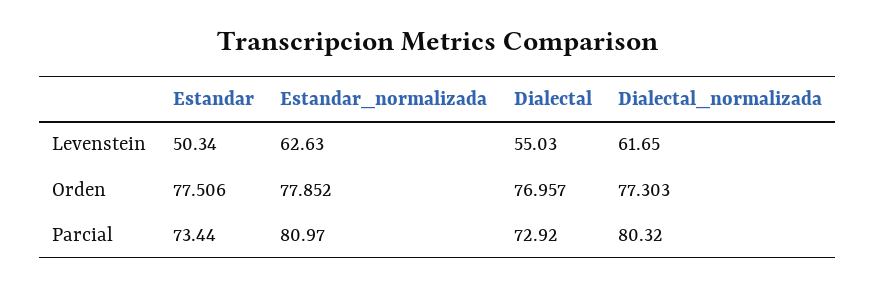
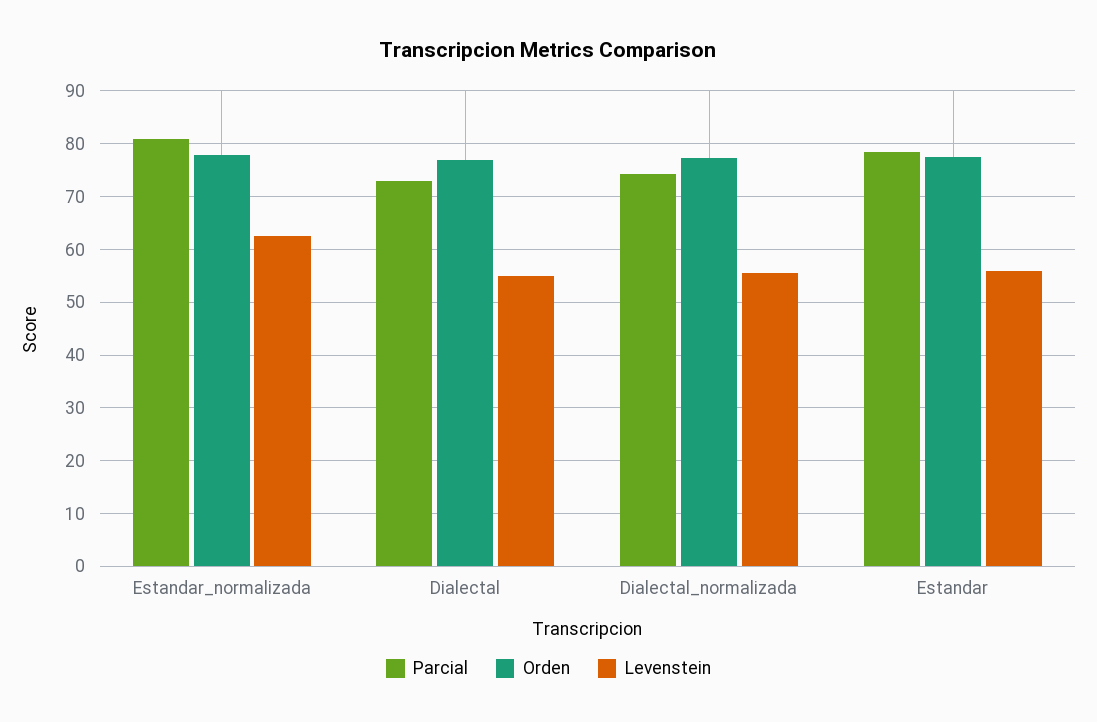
  {
    "Levenstein": {
-     "Estandar": 50.34,
+     "Estandar": 56,
      "Estandar_normalizada": 62.63,
      "Dialectal": 55.03,
-     "Dialectal_normalizada": 61.65
+     "Dialectal_normalizada": 56
    },
    "Orden": {
      "Estandar": 77.506,
      "Estandar_normalizada": 77.852,
      "Dialectal": 76.957,
      "Dialectal_normalizada": 77.303
    },
    "Parcial": {
-     "Estandar": 73.44,
+     "Estandar": 78,
      "Estandar_normalizada": 80.97,
      "Dialectal": 72.92,
-     "Dialectal_normalizada": 80.32
+     "Dialectal_normalizada": 74
    }
  }

